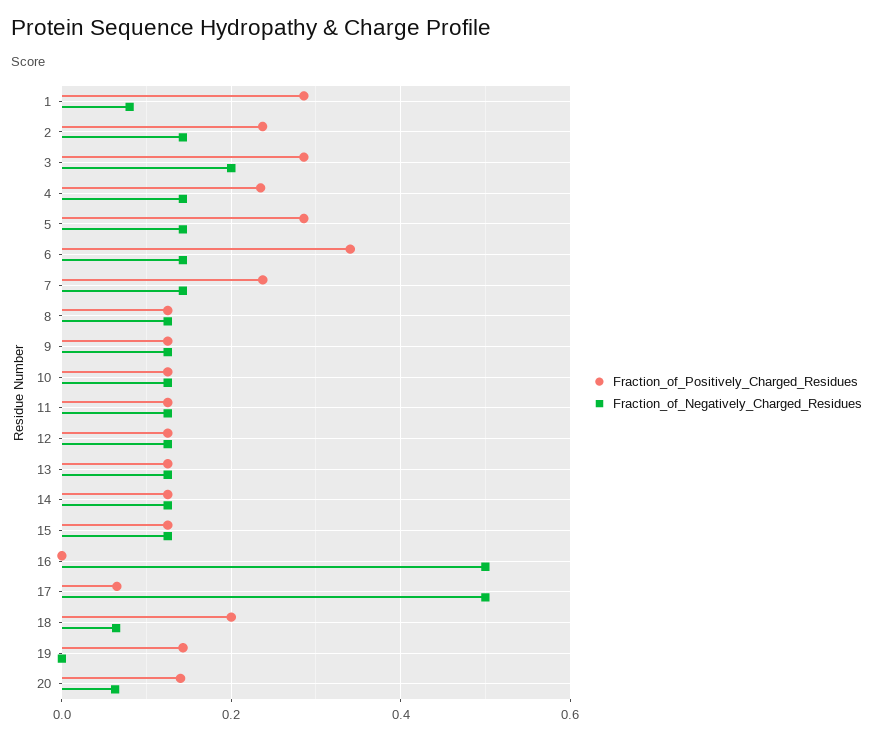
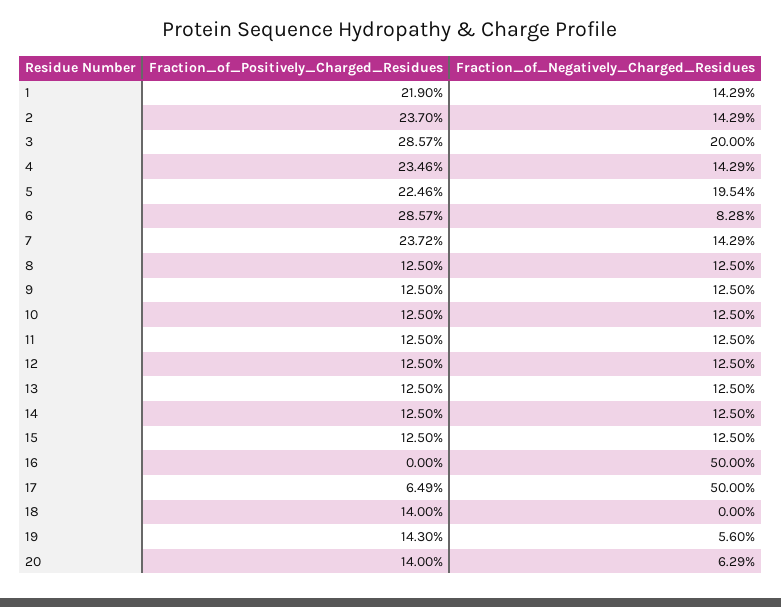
  {
    "Fraction_of_Positively_Charged_Residues": {
-     "1": 0.28,
+     "1": 0.219,
      "2": 0.237,
      "3": 0.2857,
      "4": 0.2346,
-     "5": 0.28,
+     "5": 0.2246,
-     "6": 0.34,
+     "6": 0.2857,
      "7": 0.2372,
      "8": 0.125,
      "9": 0.125,
      "10": 0.125,
      "11": 0.125,
      "12": 0.125,
      "13": 0.125,
      "14": 0.125,
      "15": 0.125,
      "16": 0,
      "17": 0.0649,
-     "18": 0.2,
+     "18": 0.14,
      "19": 0.143,
      "20": 0.14
    },
    "Fraction_of_Negatively_Charged_Residues": {
-     "1": 0.08,
+     "1": 0.1429,
      "2": 0.1429,
      "3": 0.2,
      "4": 0.1429,
-     "5": 0.14,
+     "5": 0.1954,
-     "6": 0.14,
+     "6": 0.0828,
      "7": 0.1429,
      "8": 0.125,
      "9": 0.125,
      "10": 0.125,
      "11": 0.125,
      "12": 0.125,
      "13": 0.125,
      "14": 0.125,
      "15": 0.125,
      "16": 0.5,
      "17": 0.5,
-     "18": 0.06,
+     "18": 0,
-     "19": 0,
+     "19": 0.056,
      "20": 0.0629
    }
  }

